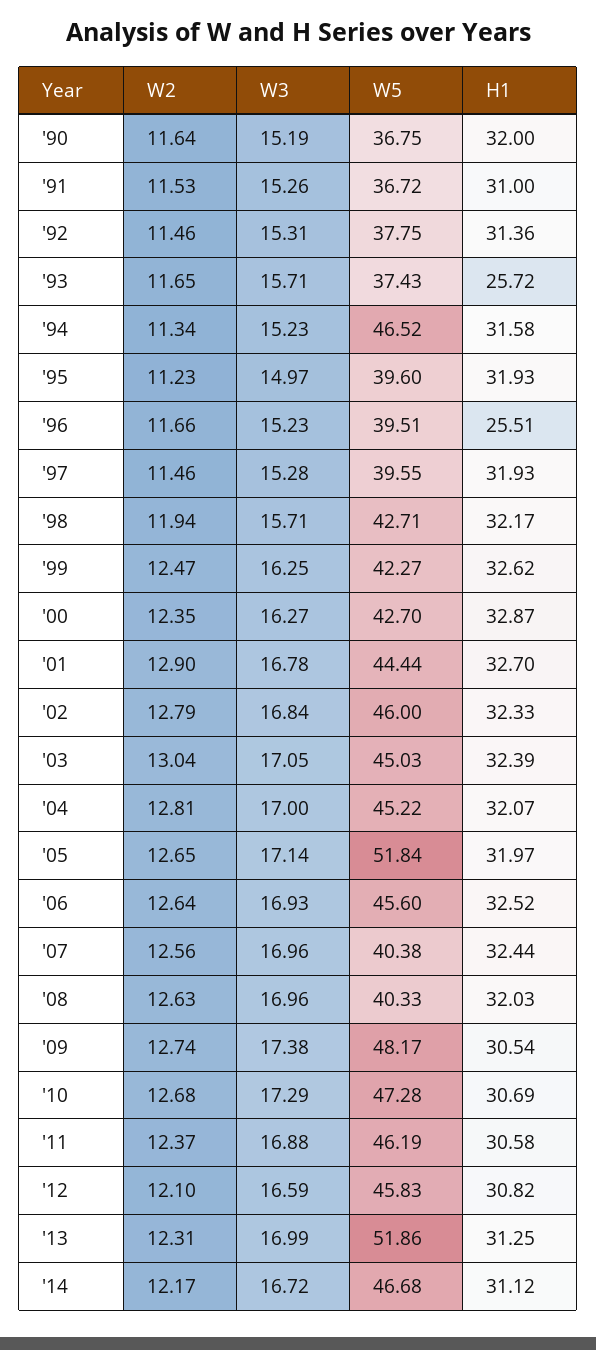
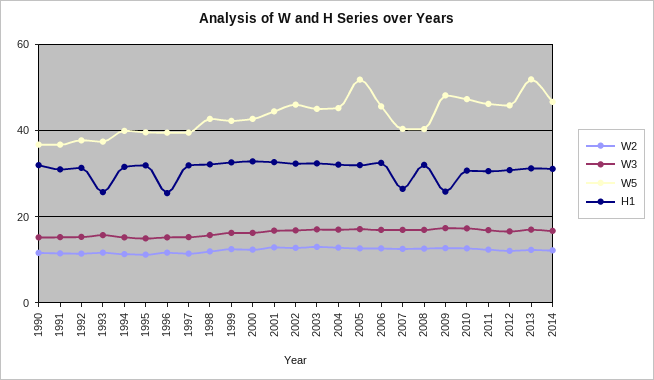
  {
    "W2": {
      "'90": 11.64,
      "'91": 11.53,
      "'92": 11.46,
      "'93": 11.65,
      "'94": 11.34,
      "'95": 11.23,
      "'96": 11.66,
      "'97": 11.46,
      "'98": 11.94,
      "'99": 12.47,
      "'00": 12.35,
      "'01": 12.9,
      "'02": 12.79,
      "'03": 13.04,
      "'04": 12.81,
      "'05": 12.65,
      "'06": 12.64,
      "'07": 12.56,
      "'08": 12.63,
      "'09": 12.74,
      "'10": 12.68,
      "'11": 12.37,
      "'12": 12.1,
      "'13": 12.31,
      "'14": 12.17
    },
    "W3": {
      "'90": 15.19,
      "'91": 15.26,
      "'92": 15.31,
      "'93": 15.71,
      "'94": 15.23,
      "'95": 14.97,
      "'96": 15.23,
      "'97": 15.28,
      "'98": 15.71,
      "'99": 16.25,
      "'00": 16.27,
      "'01": 16.78,
      "'02": 16.84,
      "'03": 17.05,
      "'04": 17,
      "'05": 17.14,
      "'06": 16.93,
      "'07": 16.96,
      "'08": 16.96,
      "'09": 17.38,
      "'10": 17.29,
      "'11": 16.88,
      "'12": 16.59,
      "'13": 16.99,
      "'14": 16.72
    },
    "W5": {
      "'90": 36.75,
      "'91": 36.72,
      "'92": 37.75,
      "'93": 37.43,
-     "'94": 46.52,
+     "'94": 40,
      "'95": 39.6,
      "'96": 39.51,
      "'97": 39.55,
      "'98": 42.71,
      "'99": 42.27,
      "'00": 42.7,
      "'01": 44.44,
      "'02": 46,
      "'03": 45.03,
      "'04": 45.22,
      "'05": 51.84,
      "'06": 45.6,
      "'07": 40.38,
      "'08": 40.33,
      "'09": 48.17,
      "'10": 47.28,
      "'11": 46.19,
      "'12": 45.83,
      "'13": 51.86,
      "'14": 46.68
    },
    "H1": {
      "'90": 32,
      "'91": 31,
      "'92": 31.36,
      "'93": 25.72,
      "'94": 31.58,
      "'95": 31.93,
      "'96": 25.51,
      "'97": 31.93,
      "'98": 32.17,
      "'99": 32.62,
      "'00": 32.87,
      "'01": 32.7,
      "'02": 32.33,
      "'03": 32.39,
      "'04": 32.07,
      "'05": 31.97,
      "'06": 32.52,
-     "'07": 32.44,
+     "'07": 26,
      "'08": 32.03,
-     "'09": 30.54,
+     "'09": 26,
      "'10": 30.69,
      "'11": 30.58,
      "'12": 30.82,
      "'13": 31.25,
      "'14": 31.12
    }
  }

